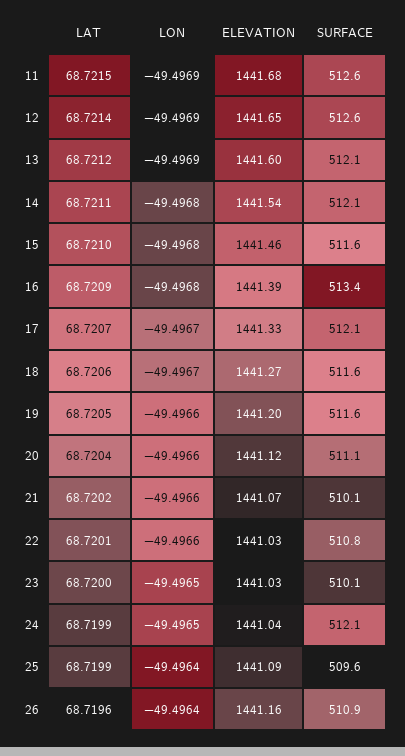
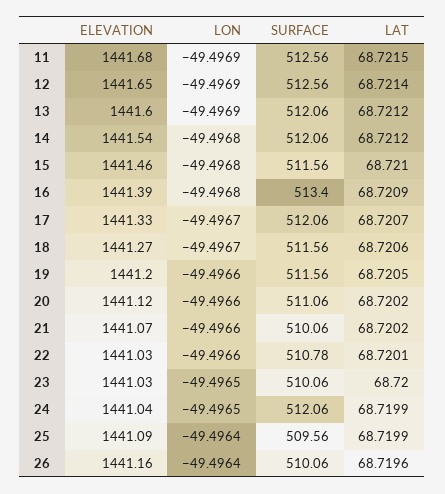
  {
    "LAT": {
      "11": 68.7215,
      "12": 68.7214,
      "13": 68.7212,
-     "14": 68.7211,
+     "14": 68.7212,
      "15": 68.721,
      "16": 68.7209,
      "17": 68.7207,
      "18": 68.7206,
      "19": 68.7205,
-     "20": 68.7204,
+     "20": 68.7202,
      "21": 68.7202,
      "22": 68.7201,
      "23": 68.72,
      "24": 68.7199,
      "25": 68.7199,
      "26": 68.7196
    },
    "LON": {
      "11": -49.4969,
      "12": -49.4969,
      "13": -49.4969,
      "14": -49.4968,
      "15": -49.4968,
      "16": -49.4968,
      "17": -49.4967,
      "18": -49.4967,
      "19": -49.4966,
      "20": -49.4966,
      "21": -49.4966,
      "22": -49.4966,
      "23": -49.4965,
      "24": -49.4965,
      "25": -49.4964,
      "26": -49.4964
    },
    "ELEVATION": {
      "11": 1441.68,
      "12": 1441.65,
      "13": 1441.6,
      "14": 1441.54,
      "15": 1441.46,
      "16": 1441.39,
      "17": 1441.33,
      "18": 1441.27,
      "19": 1441.2,
      "20": 1441.12,
      "21": 1441.07,
      "22": 1441.03,
      "23": 1441.03,
      "24": 1441.04,
      "25": 1441.09,
      "26": 1441.16
    },
    "SURFACE": {
      "11": 512.56,
      "12": 512.56,
      "13": 512.06,
      "14": 512.06,
      "15": 511.56,
      "16": 513.4,
      "17": 512.06,
      "18": 511.56,
      "19": 511.56,
      "20": 511.06,
      "21": 510.06,
      "22": 510.78,
      "23": 510.06,
      "24": 512.06,
      "25": 509.56,
-     "26": 510.9
+     "26": 510.06
    }
  }

